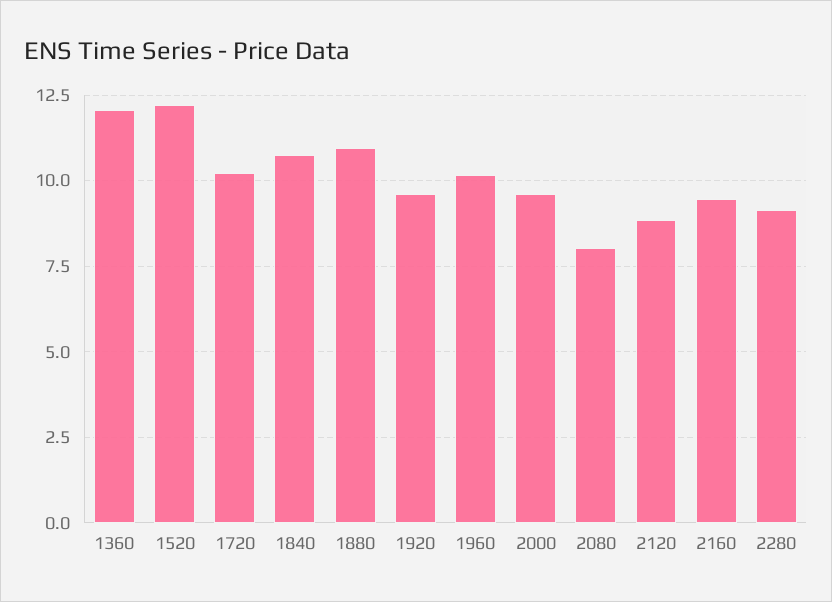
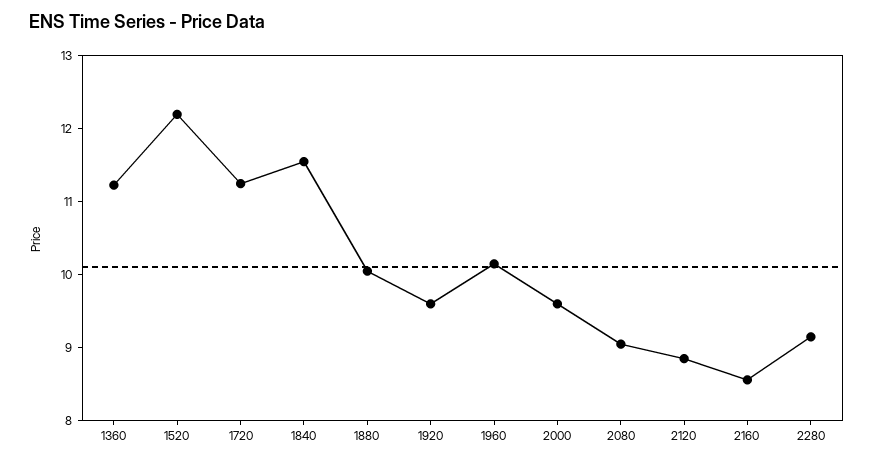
  {
-   "1360": 12,
+   "1360": 11.2,
    "1520": 12.2,
-   "1720": 10.25,
+   "1720": 11.2,
-   "1840": 10.75,
+   "1840": 11.6,
-   "1880": 11,
+   "1880": 10,
    "1920": 9.6,
    "1960": 10.2,
    "2000": 9.6,
-   "2080": 8,
+   "2080": 9,
    "2120": 8.8,
-   "2160": 9.5,
+   "2160": 8.6,
    "2280": 9.2
  }

